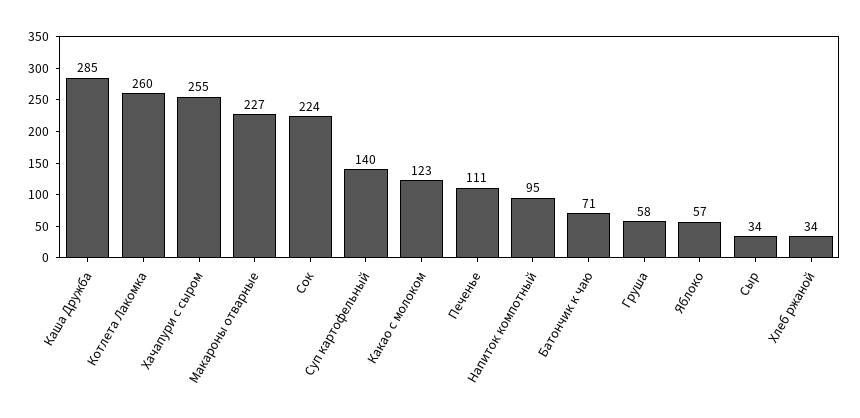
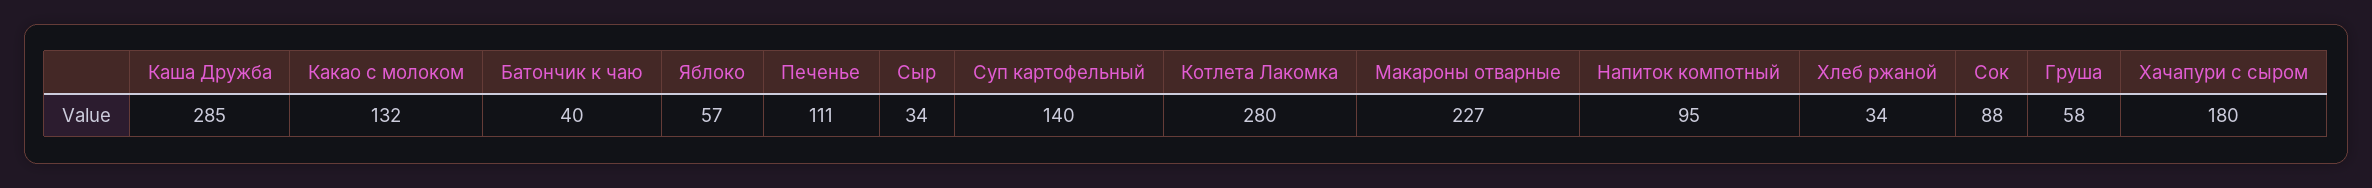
  {
    "Каша Дружба": 285,
-   "Котлета Лакомка": 260,
+   "Котлета Лакомка": 280,
-   "Хачапури с сыром": 255,
+   "Хачапури с сыром": 180,
    "Макароны отварные": 227,
-   "Сок": 224,
+   "Сок": 88,
    "Суп картофельный": 140,
-   "Какао с молоком": 123,
+   "Какао с молоком": 132,
    "Печенье": 111,
    "Напиток компотный": 95,
-   "Батончик к чаю": 71,
+   "Батончик к чаю": 40,
    "Груша": 58,
    "Яблоко": 57,
    "Сыр": 34,
    "Хлеб ржаной": 34
  }

